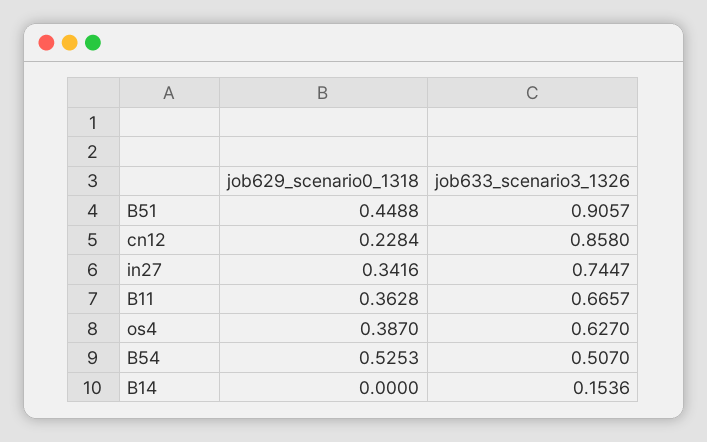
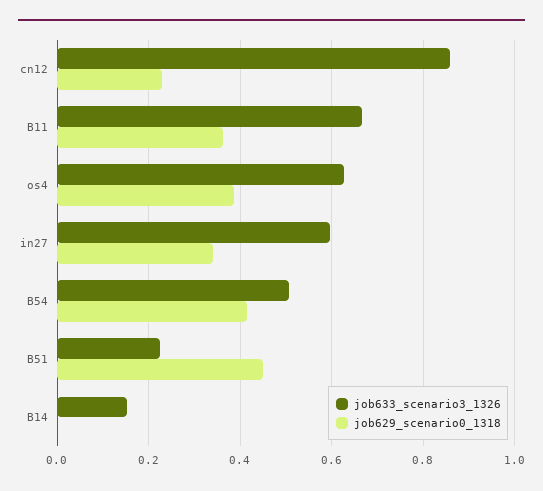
  {
    "job629_scenario0_1318": {
      "B51": 0.4488,
      "cn12": 0.2284,
      "in27": 0.3416,
      "B11": 0.3628,
      "os4": 0.387,
-     "B54": 0.5253,
+     "B54": 0.42,
      "B14": 0
    },
    "job633_scenario3_1326": {
-     "B51": 0.9057,
+     "B51": 0.22,
      "cn12": 0.858,
-     "in27": 0.7447,
+     "in27": 0.6,
      "B11": 0.6657,
      "os4": 0.627,
      "B54": 0.507,
      "B14": 0.1536
    }
  }

